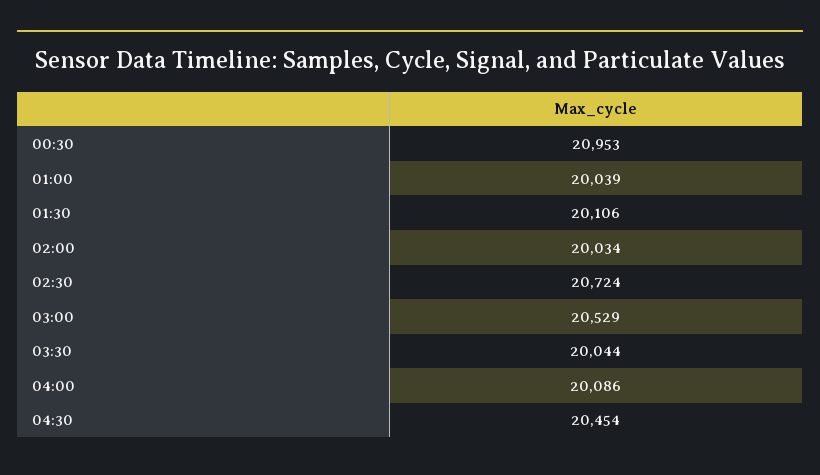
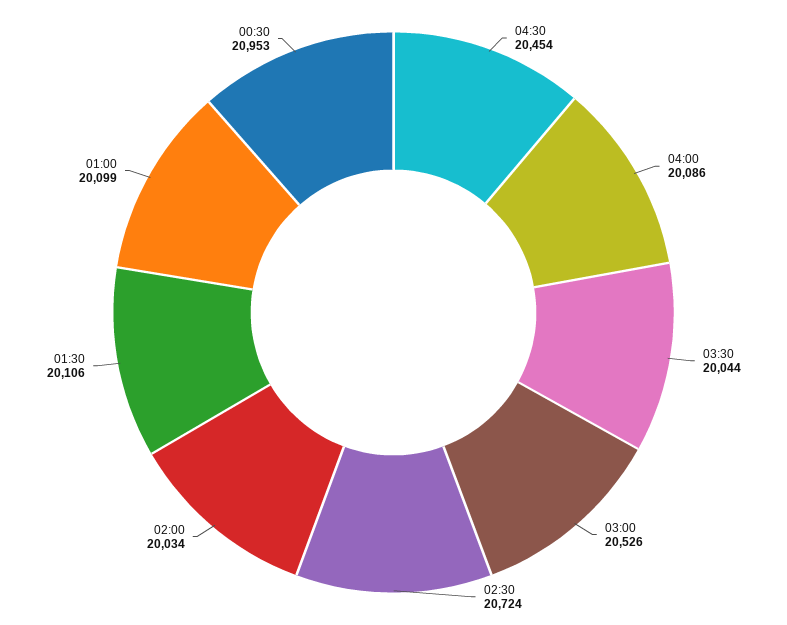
  {
    "00:30": 20953,
-   "01:00": 20039,
+   "01:00": 20099,
    "01:30": 20106,
    "02:00": 20034,
    "02:30": 20724,
-   "03:00": 20529,
+   "03:00": 20526,
    "03:30": 20044,
    "04:00": 20086,
    "04:30": 20454
  }

